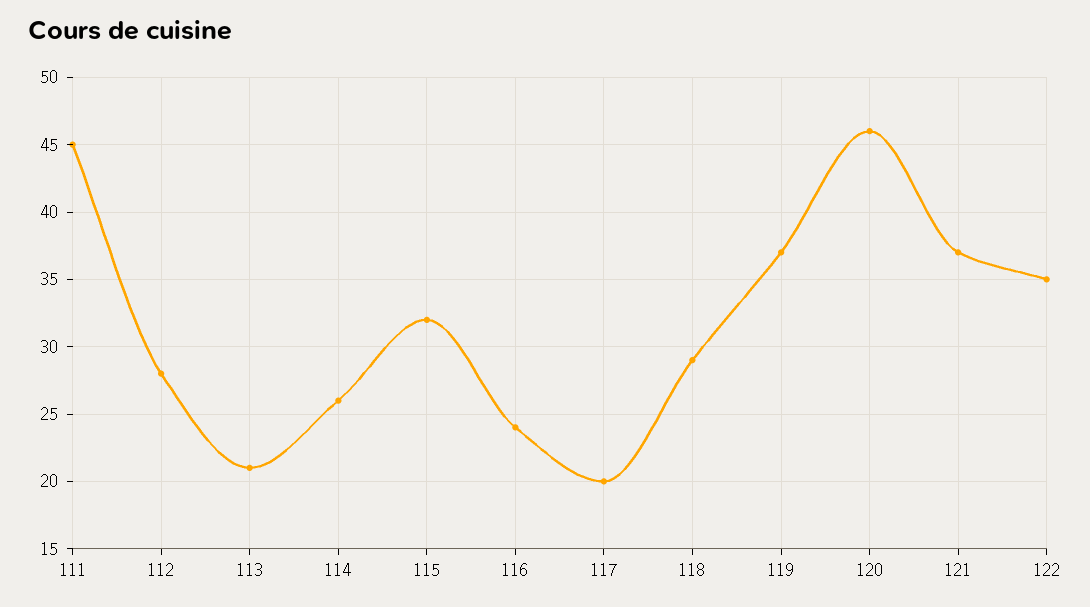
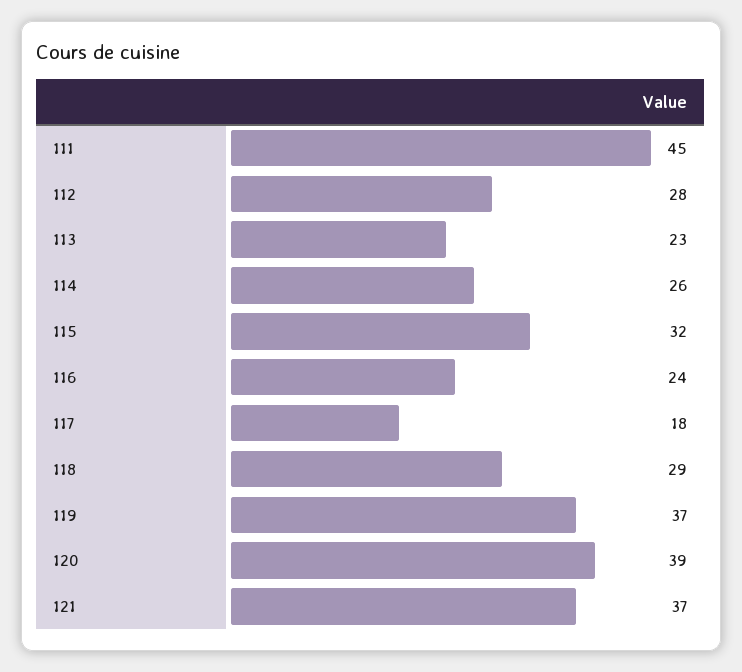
  {
    "111": 45,
    "112": 28,
-   "113": 21,
+   "113": 23,
    "114": 26,
    "115": 32,
    "116": 24,
-   "117": 20,
+   "117": 18,
    "118": 29,
    "119": 37,
-   "120": 46,
+   "120": 39,
-   "121": 37,
+   "121": 37
-   "122": 35
  }

